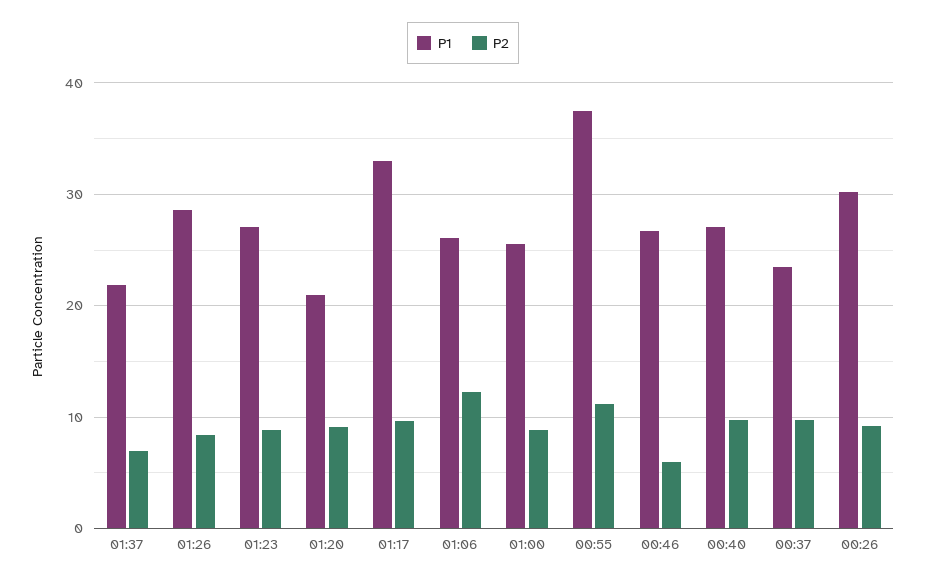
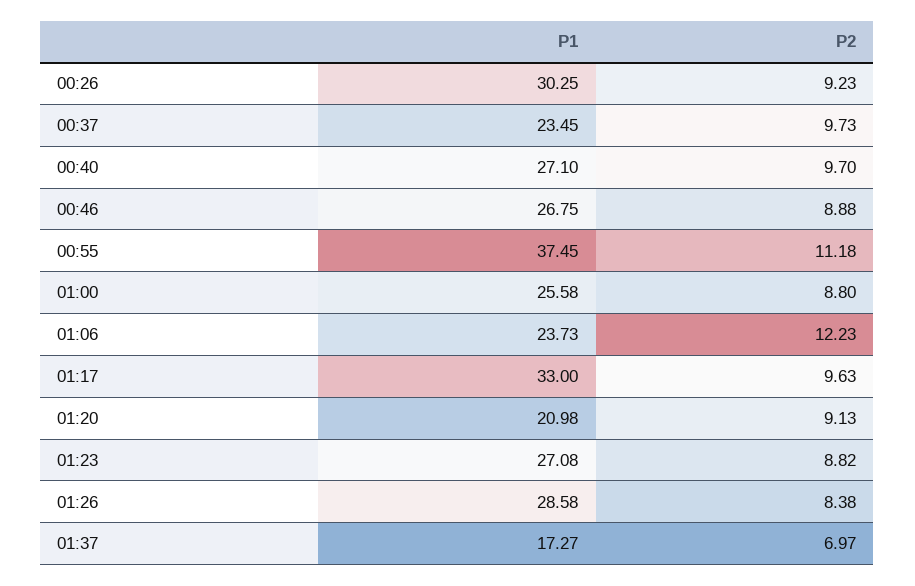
  {
    "P1": {
-     "01:37": 22,
+     "01:37": 17.27,
      "01:26": 28.58,
      "01:23": 27.08,
      "01:20": 20.98,
      "01:17": 33,
-     "01:06": 26,
+     "01:06": 23.73,
      "01:00": 25.58,
      "00:55": 37.45,
      "00:46": 26.75,
      "00:40": 27.1,
      "00:37": 23.45,
      "00:26": 30.25
    },
    "P2": {
      "01:37": 6.97,
      "01:26": 8.38,
      "01:23": 8.82,
      "01:20": 9.13,
      "01:17": 9.63,
      "01:06": 12.23,
      "01:00": 8.8,
      "00:55": 11.18,
-     "00:46": 6,
+     "00:46": 8.88,
      "00:40": 9.7,
      "00:37": 9.73,
      "00:26": 9.23
    }
  }

